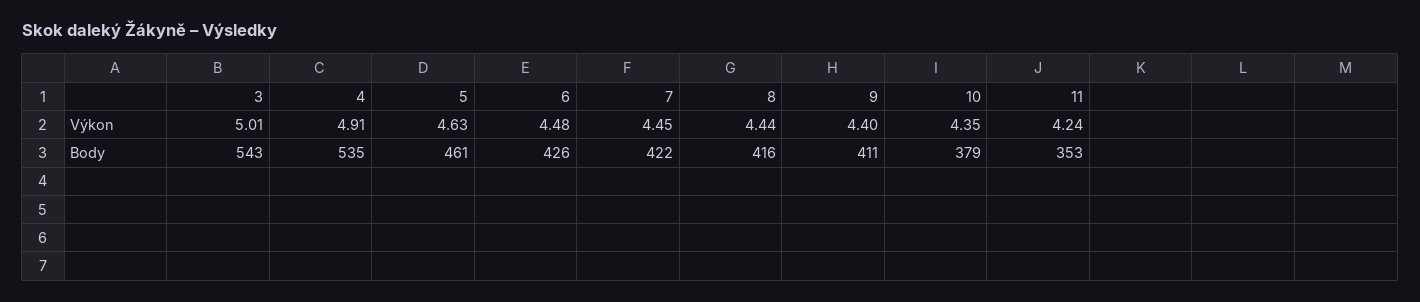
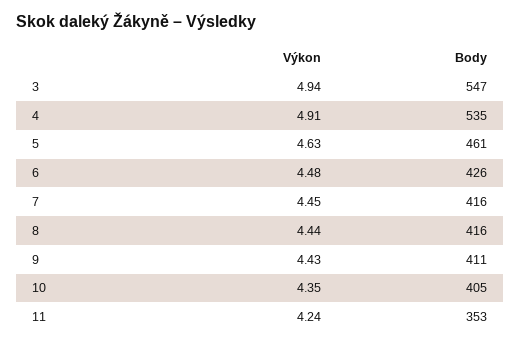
  {
    "3": {
-     "Výkon": 5.01,
+     "Výkon": 4.94,
-     "Body": 543
+     "Body": 547
    },
    "4": {
      "Výkon": 4.91,
      "Body": 535
    },
    "5": {
      "Výkon": 4.63,
      "Body": 461
    },
    "6": {
      "Výkon": 4.48,
      "Body": 426
    },
    "7": {
      "Výkon": 4.45,
-     "Body": 422
+     "Body": 416
    },
    "8": {
      "Výkon": 4.44,
      "Body": 416
    },
    "9": {
-     "Výkon": 4.4,
+     "Výkon": 4.43,
      "Body": 411
    },
    "10": {
      "Výkon": 4.35,
-     "Body": 379
+     "Body": 405
    },
    "11": {
      "Výkon": 4.24,
      "Body": 353
    }
  }

